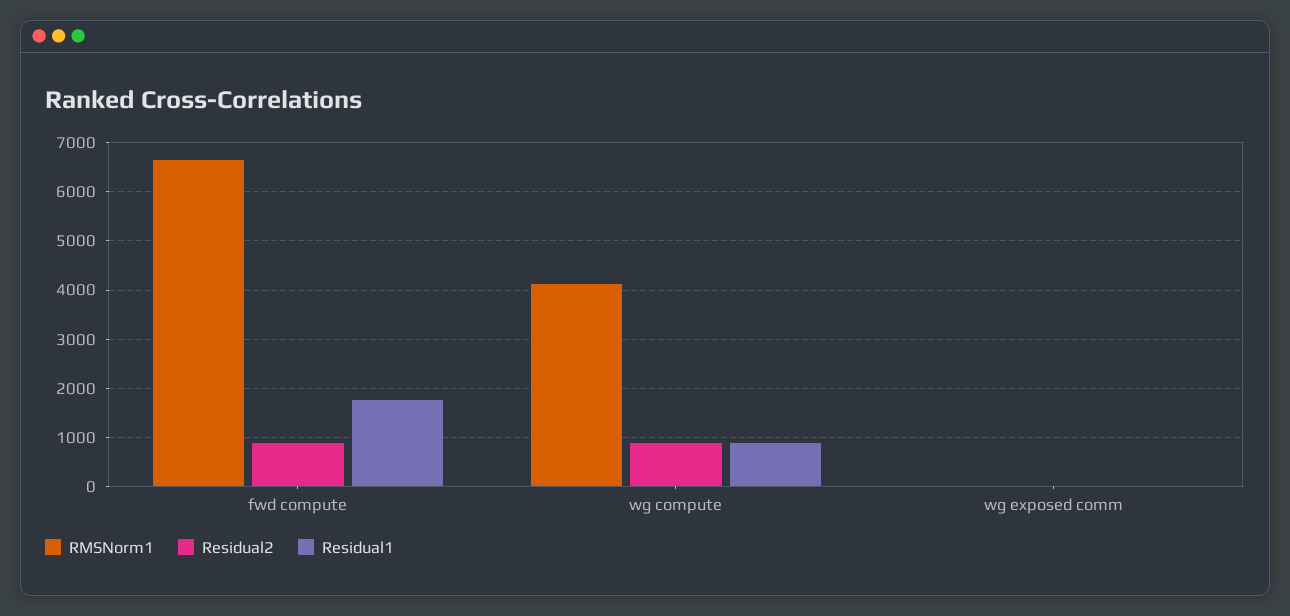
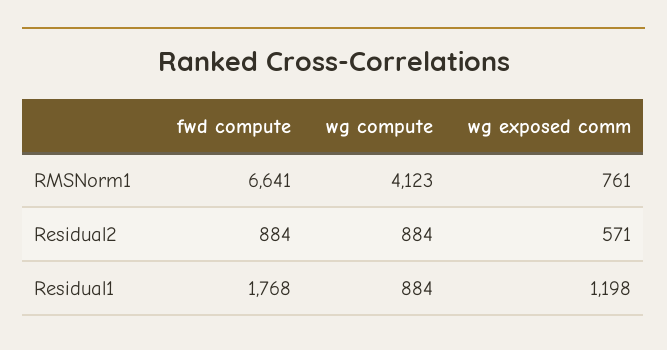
  {
    "RMSNorm1": {
      "fwd compute": 6641,
      "wg compute": 4123,
-     "wg exposed comm": 0
+     "wg exposed comm": 761
    },
    "Residual2": {
      "fwd compute": 884,
      "wg compute": 884,
-     "wg exposed comm": 0
+     "wg exposed comm": 571
    },
    "Residual1": {
      "fwd compute": 1768,
      "wg compute": 884,
-     "wg exposed comm": 0
+     "wg exposed comm": 1198
    }
  }

